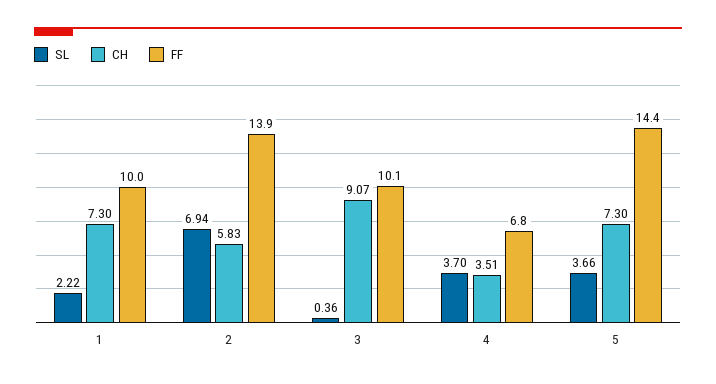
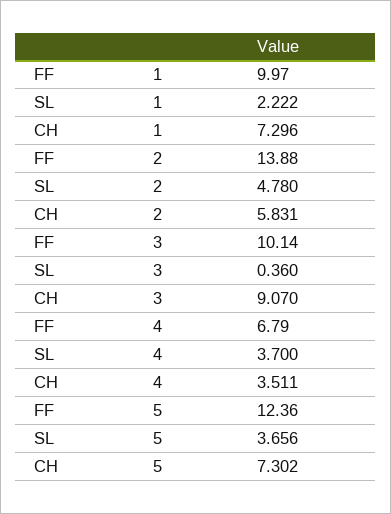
  {
    "SL": {
      "1": 2.222,
-     "2": 6.94,
+     "2": 4.78,
      "3": 0.36,
      "4": 3.7,
      "5": 3.656
    },
    "CH": {
      "1": 7.296,
      "2": 5.831,
      "3": 9.07,
      "4": 3.511,
      "5": 7.302
    },
    "FF": {
      "1": 9.97,
      "2": 13.88,
      "3": 10.14,
      "4": 6.79,
-     "5": 14.4
+     "5": 12.36
    }
  }

